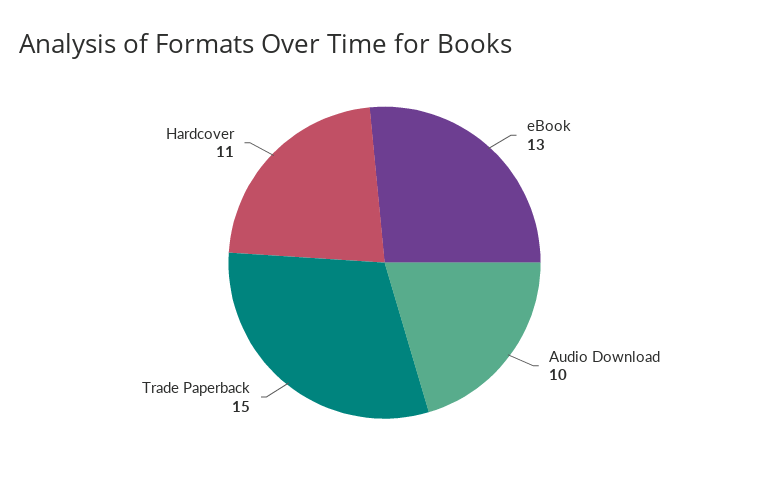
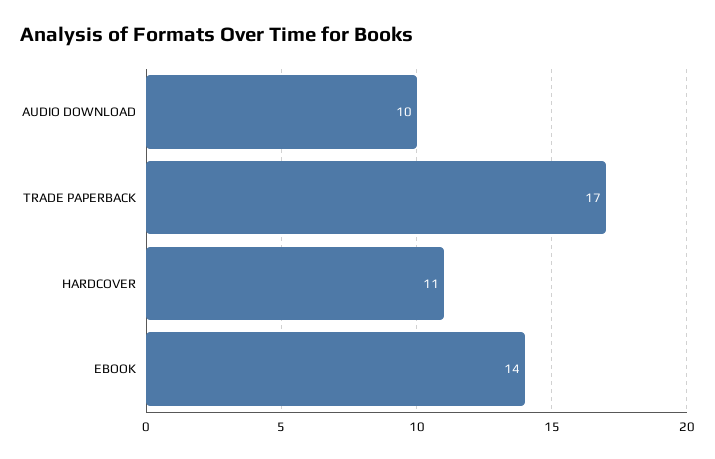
  {
-   "eBook": 13,
+   "eBook": 14,
    "Audio Download": 10,
-   "Trade Paperback": 15,
+   "Trade Paperback": 17,
    "Hardcover": 11
  }

